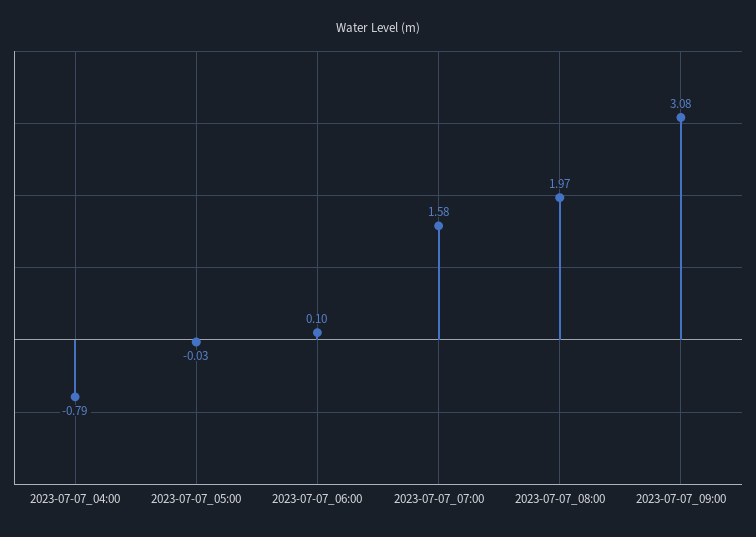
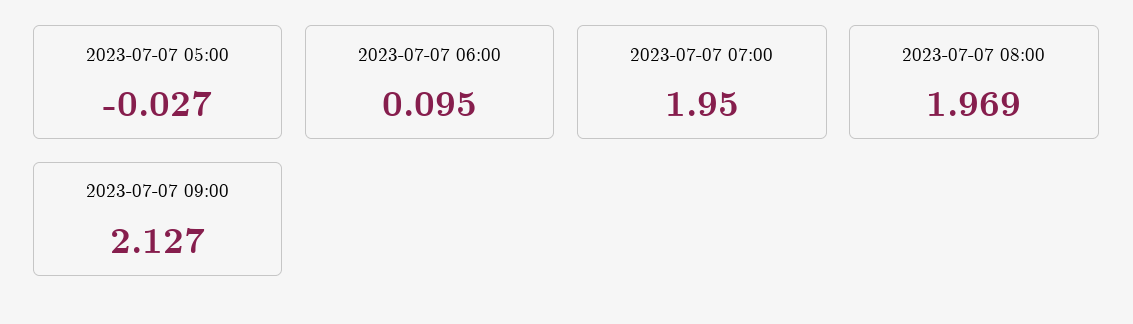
  {
-   "2023-07-07_04:00": -0.79,
    "2023-07-07_05:00": -0.027,
    "2023-07-07_06:00": 0.095,
-   "2023-07-07_07:00": 1.58,
+   "2023-07-07_07:00": 1.95,
    "2023-07-07_08:00": 1.969,
-   "2023-07-07_09:00": 3.08
+   "2023-07-07_09:00": 2.127
  }

